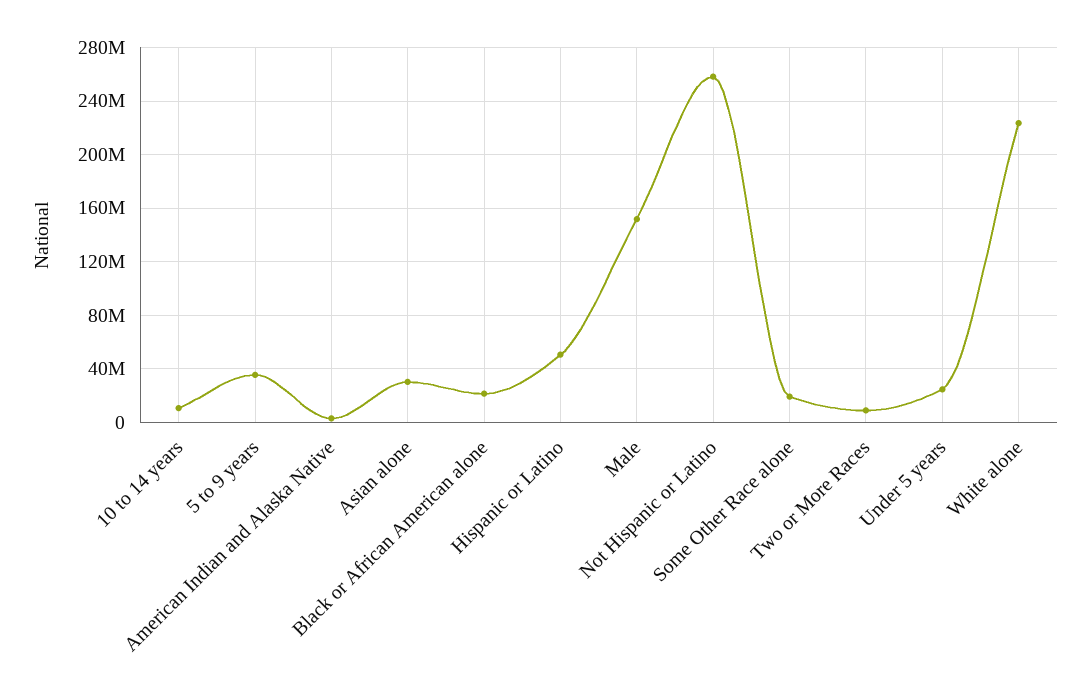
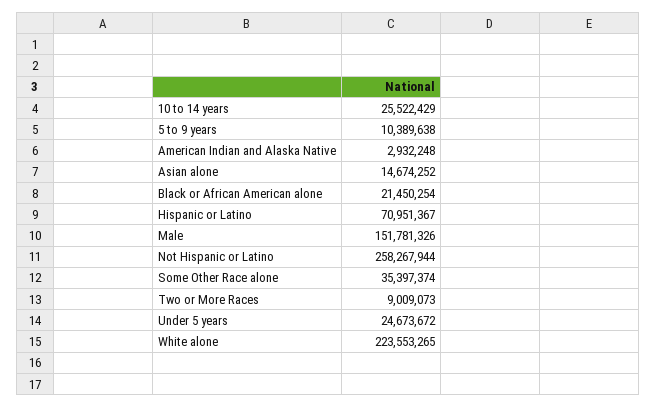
  {
-   "10 to 14 years": 10000000,
+   "10 to 14 years": 25522429,
-   "5 to 9 years": 35000000,
+   "5 to 9 years": 10389638,
    "American Indian and Alaska Native": 2932248,
-   "Asian alone": 30000000,
+   "Asian alone": 14674252,
    "Black or African American alone": 21450254,
-   "Hispanic or Latino": 50000000,
+   "Hispanic or Latino": 70951367,
    "Male": 151781326,
    "Not Hispanic or Latino": 258267944,
-   "Some Other Race alone": 20000000,
+   "Some Other Race alone": 35397374,
    "Two or More Races": 9009073,
    "Under 5 years": 24673672,
    "White alone": 223553265
  }

